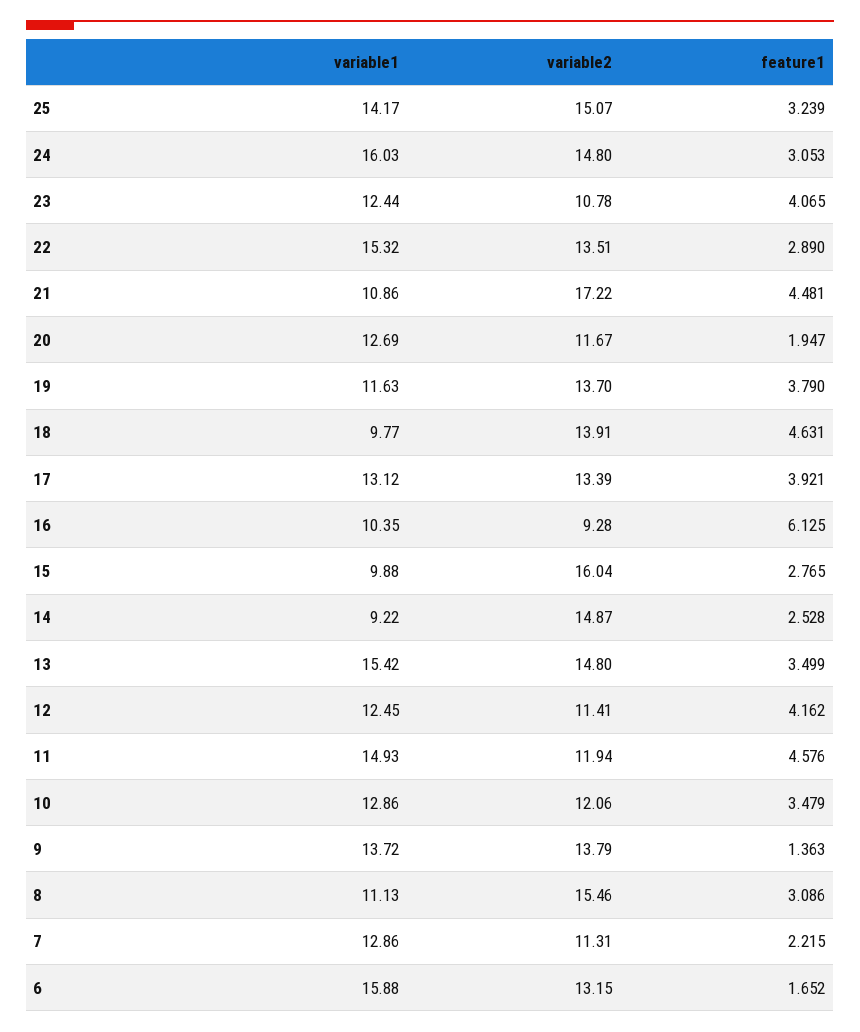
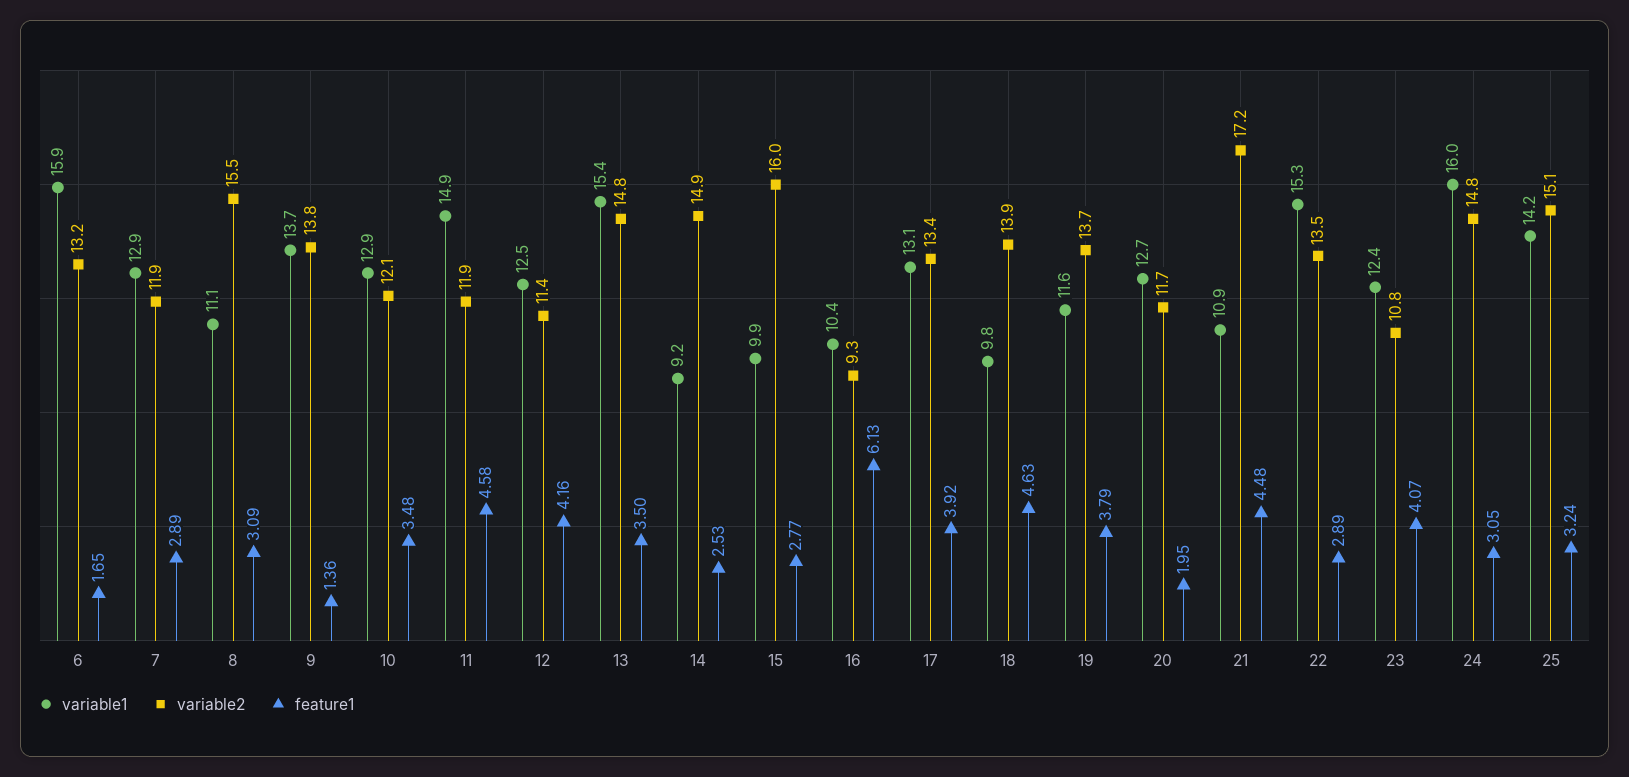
  {
    "variable1": {
      "25": 14.17,
      "24": 16.03,
      "23": 12.44,
      "22": 15.32,
      "21": 10.86,
      "20": 12.69,
      "19": 11.63,
      "18": 9.77,
      "17": 13.12,
      "16": 10.35,
      "15": 9.88,
      "14": 9.22,
      "13": 15.42,
      "12": 12.45,
      "11": 14.93,
      "10": 12.86,
      "9": 13.72,
      "8": 11.13,
      "7": 12.86,
      "6": 15.88
    },
    "variable2": {
      "25": 15.07,
      "24": 14.8,
      "23": 10.78,
      "22": 13.51,
      "21": 17.22,
      "20": 11.67,
      "19": 13.7,
      "18": 13.91,
      "17": 13.39,
      "16": 9.28,
      "15": 16.04,
      "14": 14.87,
      "13": 14.8,
      "12": 11.41,
      "11": 11.94,
      "10": 12.06,
      "9": 13.79,
      "8": 15.46,
-     "7": 11.31,
+     "7": 11.9,
      "6": 13.15
    },
    "feature1": {
      "25": 3.239,
      "24": 3.053,
      "23": 4.065,
      "22": 2.89,
      "21": 4.481,
      "20": 1.947,
      "19": 3.79,
      "18": 4.631,
      "17": 3.921,
      "16": 6.125,
      "15": 2.765,
      "14": 2.528,
      "13": 3.499,
      "12": 4.162,
      "11": 4.576,
      "10": 3.479,
      "9": 1.363,
      "8": 3.086,
-     "7": 2.215,
+     "7": 2.89,
      "6": 1.652
    }
  }

